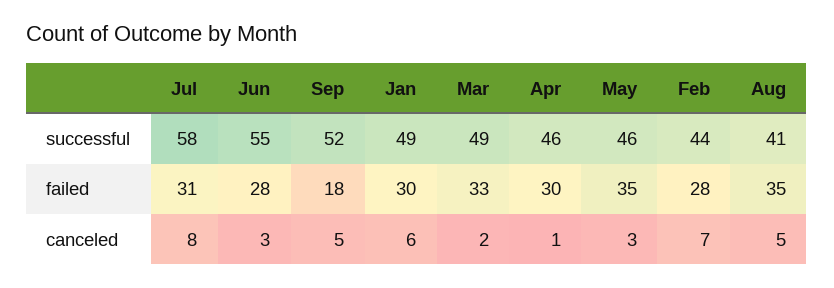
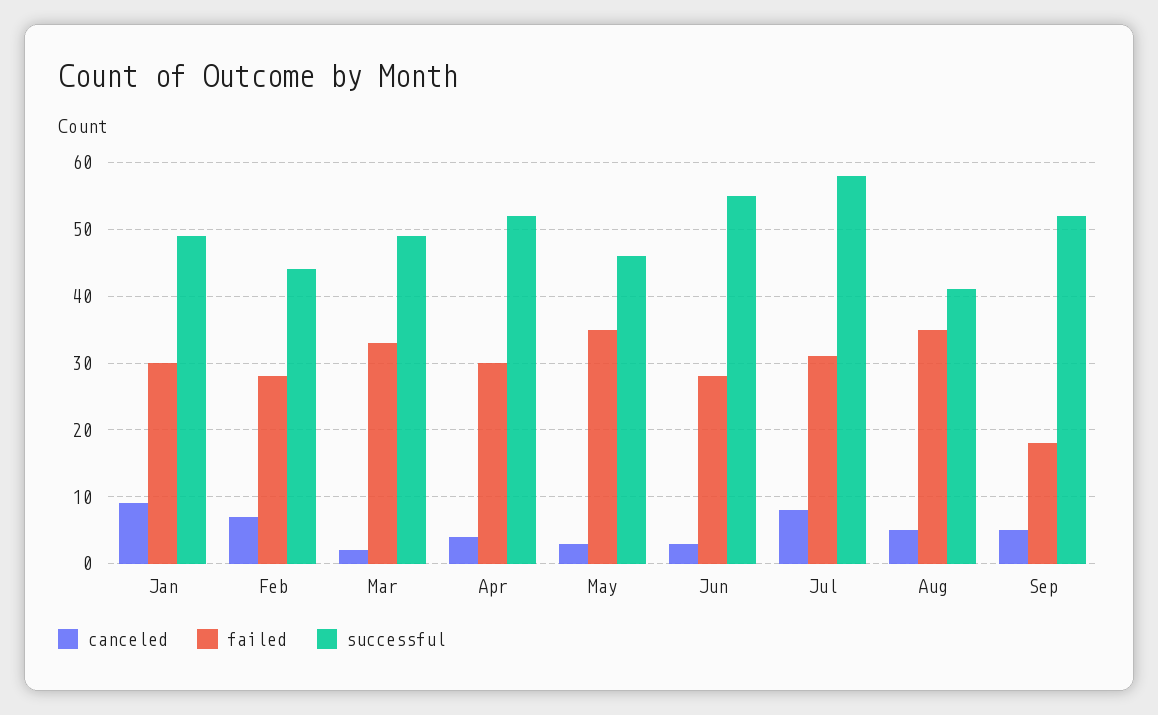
  {
    "successful": {
      "Jul": 58,
      "Jun": 55,
      "Sep": 52,
      "Jan": 49,
      "Mar": 49,
-     "Apr": 46,
+     "Apr": 52,
      "May": 46,
      "Feb": 44,
      "Aug": 41
    },
    "failed": {
      "Jul": 31,
      "Jun": 28,
      "Sep": 18,
      "Jan": 30,
      "Mar": 33,
      "Apr": 30,
      "May": 35,
      "Feb": 28,
      "Aug": 35
    },
    "canceled": {
      "Jul": 8,
      "Jun": 3,
      "Sep": 5,
-     "Jan": 6,
+     "Jan": 9,
      "Mar": 2,
-     "Apr": 1,
+     "Apr": 4,
      "May": 3,
      "Feb": 7,
      "Aug": 5
    }
  }

